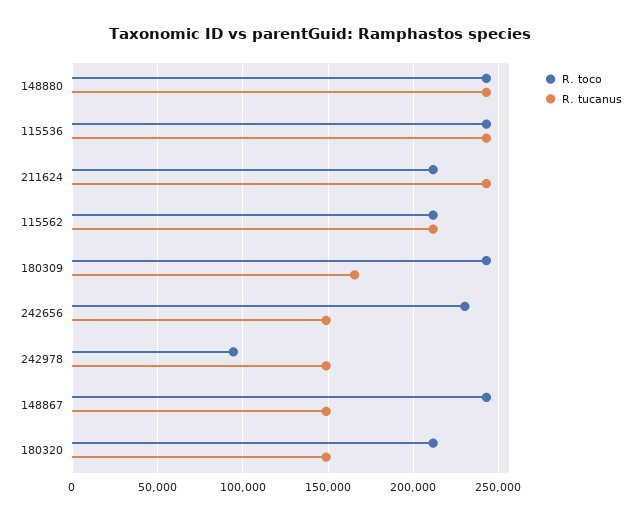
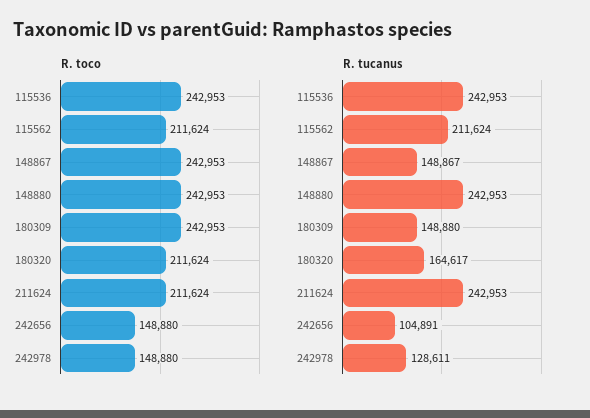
  {
    "R. toco": {
      "148880": 242953,
      "115536": 242953,
      "211624": 211624,
      "115562": 211624,
      "180309": 242953,
-     "242656": 230000,
+     "242656": 148880,
-     "242978": 95000,
+     "242978": 148880,
      "148867": 242953,
      "180320": 211624
    },
    "R. tucanus": {
      "148880": 242953,
      "115536": 242953,
      "211624": 242953,
      "115562": 211624,
-     "180309": 165000,
+     "180309": 148880,
-     "242656": 150000,
+     "242656": 104891,
-     "242978": 150000,
+     "242978": 128611,
      "148867": 148867,
-     "180320": 150000
+     "180320": 164617
    }
  }

